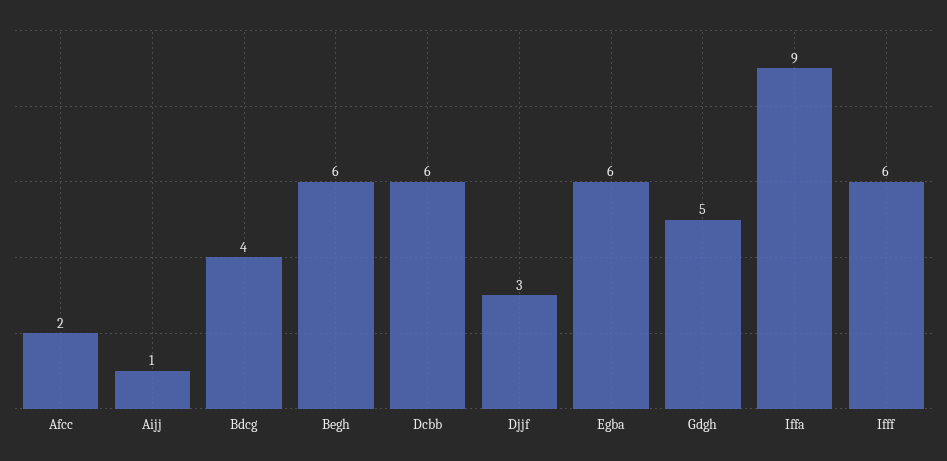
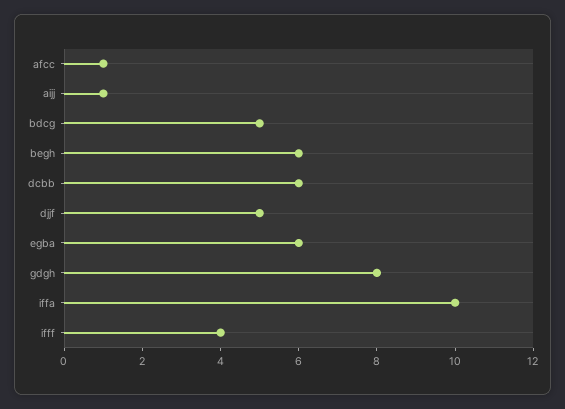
  {
-   "Afcc": 2,
+   "Afcc": 1,
    "Aijj": 1,
-   "Bdcg": 4,
+   "Bdcg": 5,
    "Begh": 6,
    "Dcbb": 6,
-   "Djjf": 3,
+   "Djjf": 5,
    "Egba": 6,
-   "Gdgh": 5,
+   "Gdgh": 8,
-   "Iffa": 9,
+   "Iffa": 10,
-   "Ifff": 6
+   "Ifff": 4
  }

